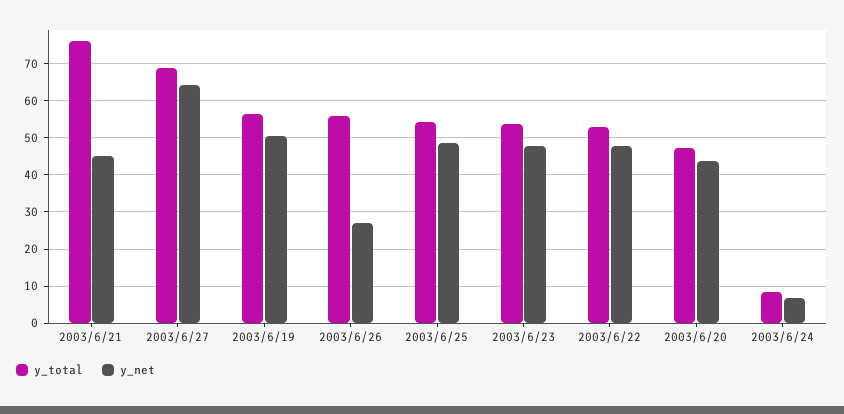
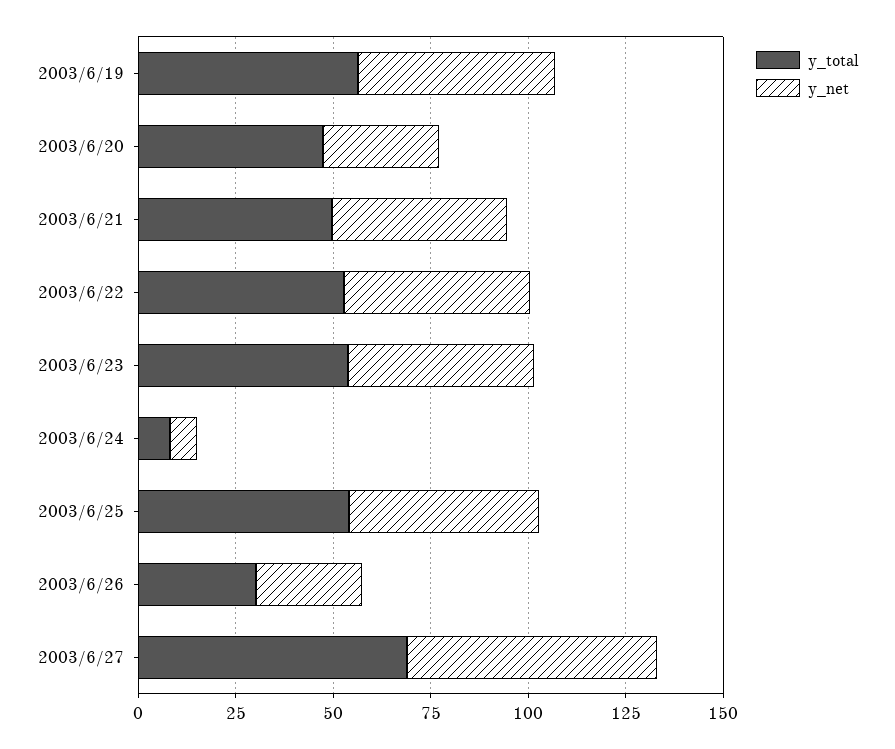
  {
    "y_total": {
-     "2003/6/21": 76,
+     "2003/6/21": 50,
      "2003/6/27": 68,
      "2003/6/19": 56,
-     "2003/6/26": 56,
+     "2003/6/26": 30,
      "2003/6/25": 54,
      "2003/6/23": 54,
      "2003/6/22": 52,
      "2003/6/20": 48,
      "2003/6/24": 8
    },
    "y_net": {
      "2003/6/21": 44,
      "2003/6/27": 64,
      "2003/6/19": 50,
      "2003/6/26": 28,
      "2003/6/25": 48,
      "2003/6/23": 48,
      "2003/6/22": 48,
-     "2003/6/20": 44,
+     "2003/6/20": 30,
      "2003/6/24": 6
    }
  }

